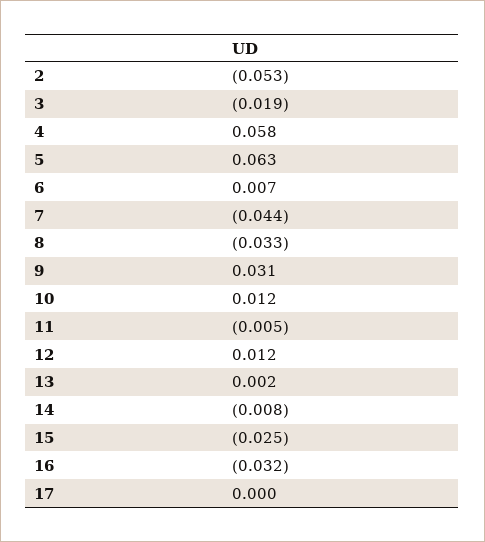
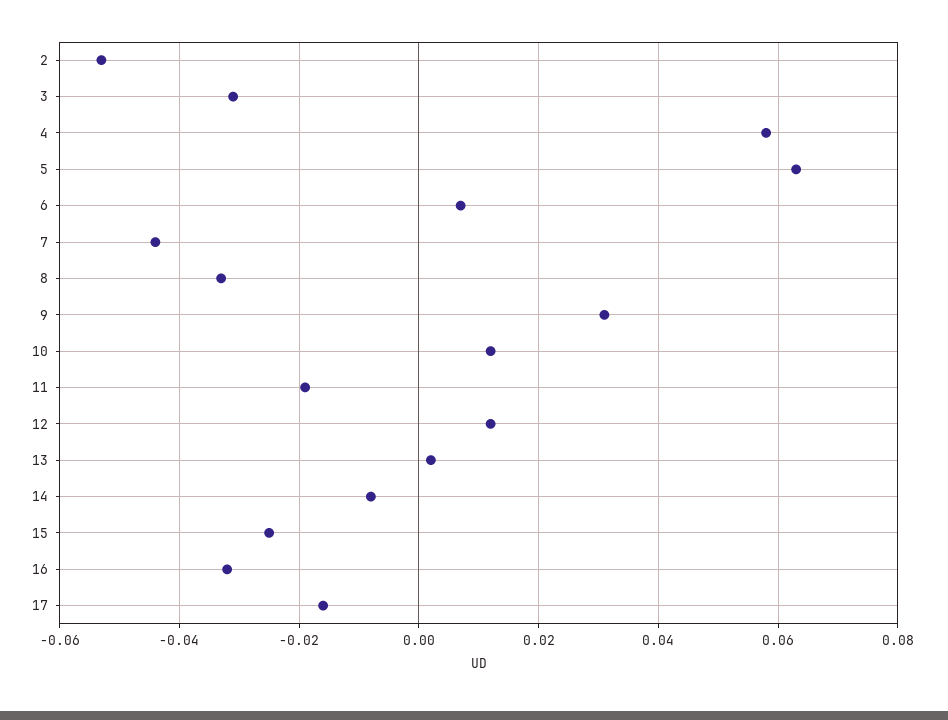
  {
    "2": -0.053,
-   "3": -0.019,
+   "3": -0.03,
    "4": 0.058,
    "5": 0.063,
    "6": 0.007,
    "7": -0.044,
    "8": -0.033,
    "9": 0.031,
    "10": 0.012,
-   "11": -0.005,
+   "11": -0.02,
    "12": 0.012,
    "13": 0.002,
    "14": -0.008,
    "15": -0.025,
    "16": -0.032,
-   "17": 0
+   "17": -0.015
  }

